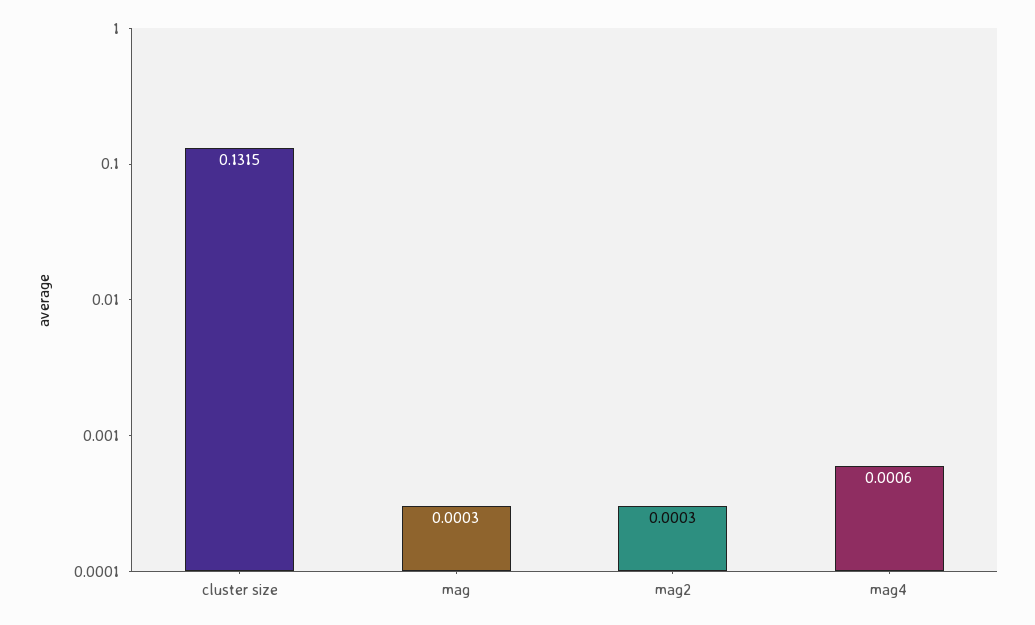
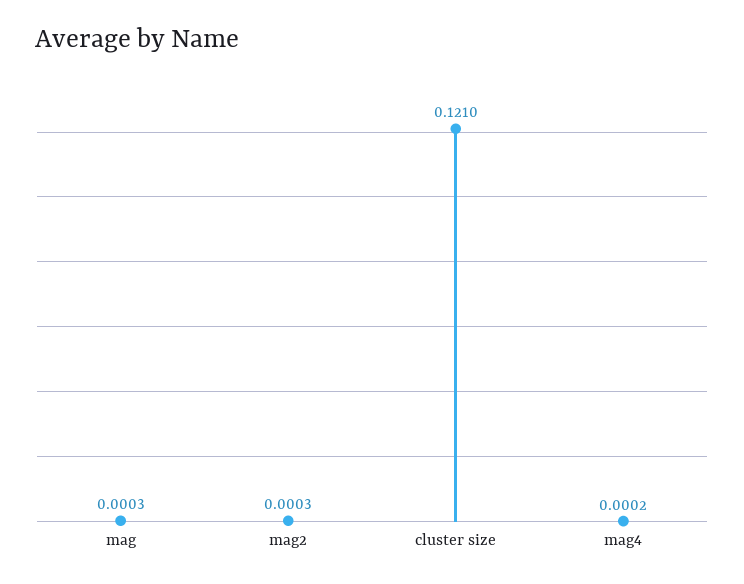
  {
-   "cluster size": 0.1315,
+   "cluster size": 0.121,
    "mag": 0.0003,
    "mag2": 0.0003,
-   "mag4": 0.0006
+   "mag4": 0.0002
  }

